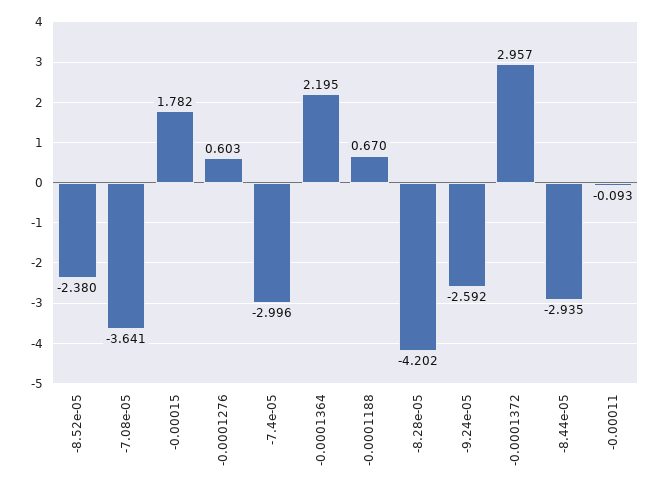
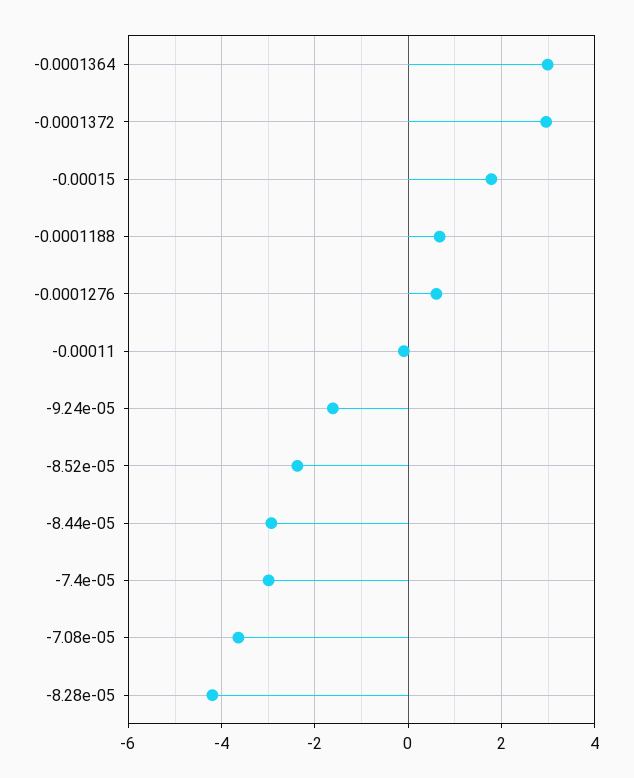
  {
    "-8.52e-05": -2.38,
    "-7.08e-05": -3.641,
    "-0.00015": 1.782,
    "-0.0001276": 0.603,
    "-7.4e-05": -2.996,
-   "-0.0001364": 2.195,
+   "-0.0001364": 3,
    "-0.0001188": 0.67,
    "-8.28e-05": -4.202,
-   "-9.24e-05": -2.592,
+   "-9.24e-05": -1.6,
    "-0.0001372": 2.957,
    "-8.44e-05": -2.935,
    "-0.00011": -0.093
  }

